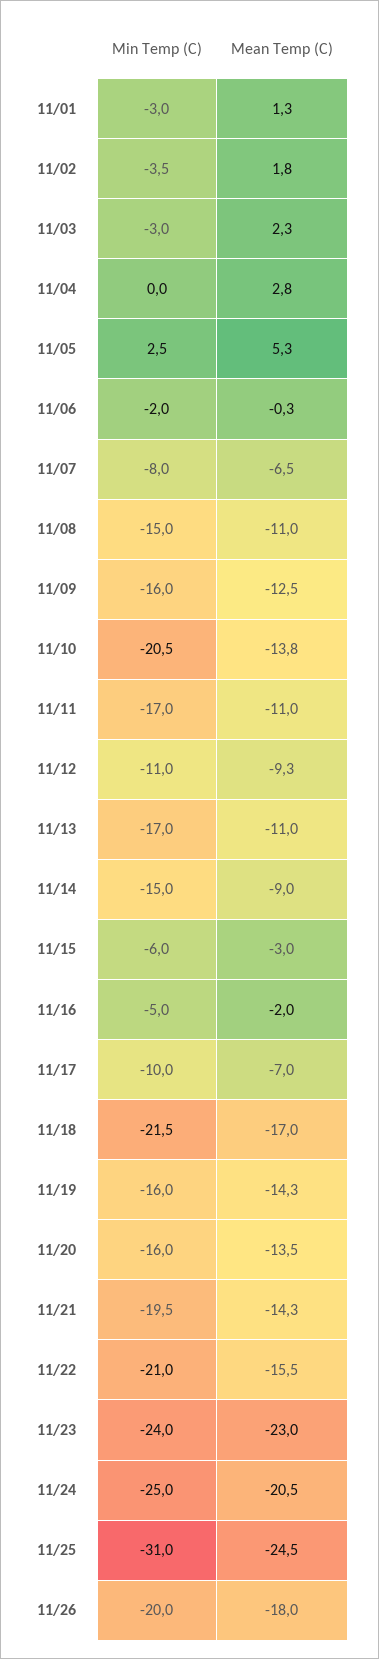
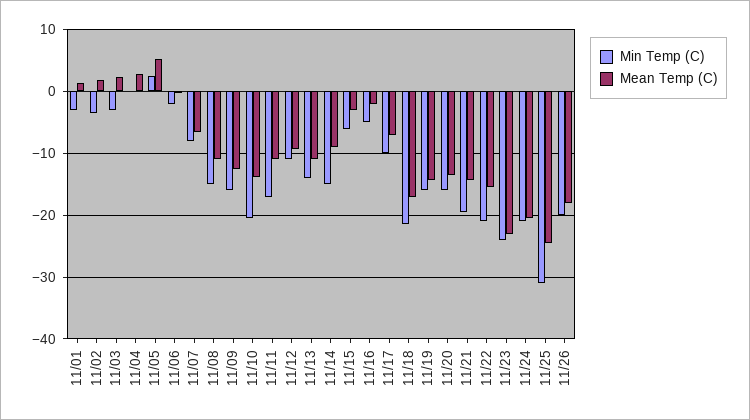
  {
    "Min Temp (C)": {
      "11/01": -3,
      "11/02": -3.5,
      "11/03": -3,
      "11/04": 0,
      "11/05": 2.5,
      "11/06": -2,
      "11/07": -8,
      "11/08": -15,
      "11/09": -16,
      "11/10": -20.5,
      "11/11": -17,
      "11/12": -11,
-     "11/13": -17,
+     "11/13": -14,
      "11/14": -15,
      "11/15": -6,
      "11/16": -5,
      "11/17": -10,
      "11/18": -21.5,
      "11/19": -16,
      "11/20": -16,
      "11/21": -19.5,
      "11/22": -21,
      "11/23": -24,
-     "11/24": -25,
+     "11/24": -21,
      "11/25": -31,
      "11/26": -20
    },
    "Mean Temp (C)": {
      "11/01": 1.3,
      "11/02": 1.8,
      "11/03": 2.3,
      "11/04": 2.8,
      "11/05": 5.3,
      "11/06": -0.3,
      "11/07": -6.5,
      "11/08": -11,
      "11/09": -12.5,
      "11/10": -13.8,
      "11/11": -11,
      "11/12": -9.3,
      "11/13": -11,
      "11/14": -9,
      "11/15": -3,
      "11/16": -2,
      "11/17": -7,
      "11/18": -17,
      "11/19": -14.3,
      "11/20": -13.5,
      "11/21": -14.3,
      "11/22": -15.5,
      "11/23": -23,
      "11/24": -20.5,
      "11/25": -24.5,
      "11/26": -18
    }
  }

